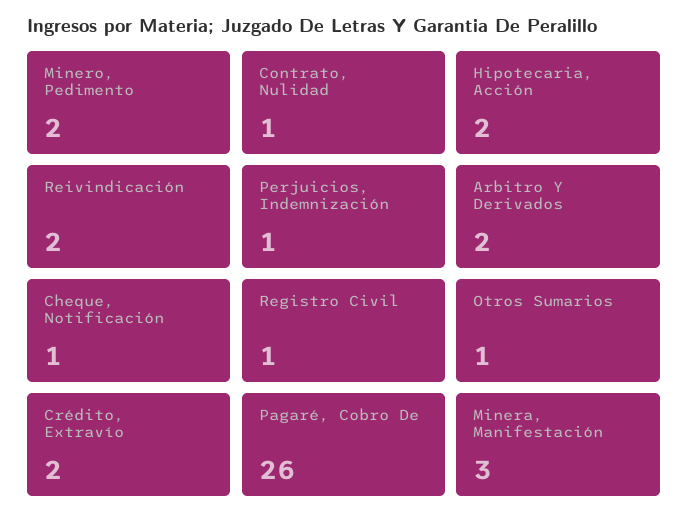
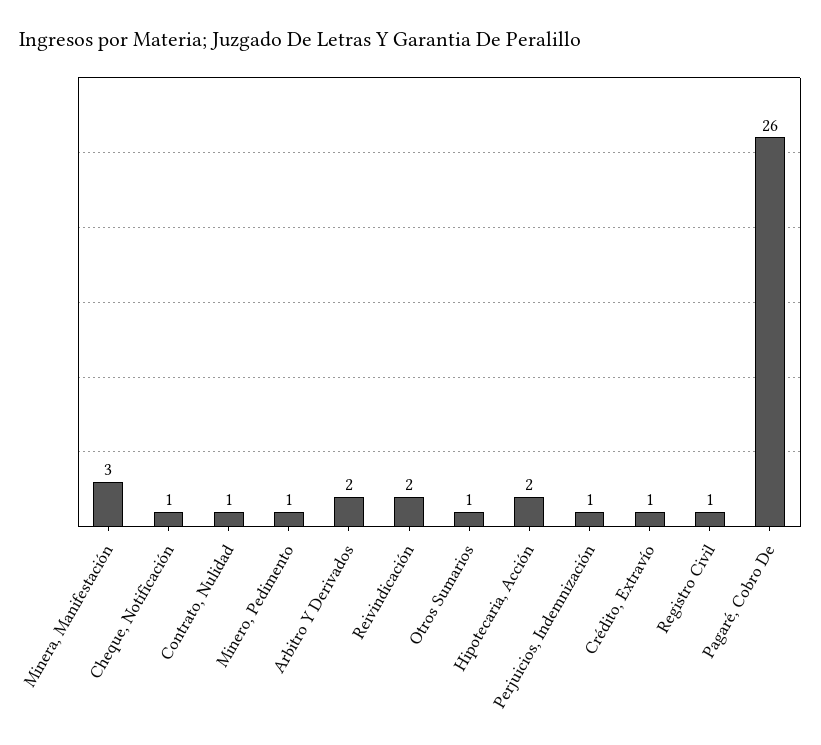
  {
-   "Minero, Pedimento": 2,
+   "Minero, Pedimento": 1,
    "Contrato, Nulidad": 1,
    "Hipotecaria, Acción": 2,
    "Reivindicación": 2,
    "Perjuicios, Indemnización": 1,
    "Arbitro Y Derivados": 2,
    "Cheque, Notificación": 1,
    "Registro Civil": 1,
    "Otros Sumarios": 1,
-   "Crédito, Extravío": 2,
+   "Crédito, Extravío": 1,
    "Pagaré, Cobro De": 26,
    "Minera, Manifestación": 3
  }

